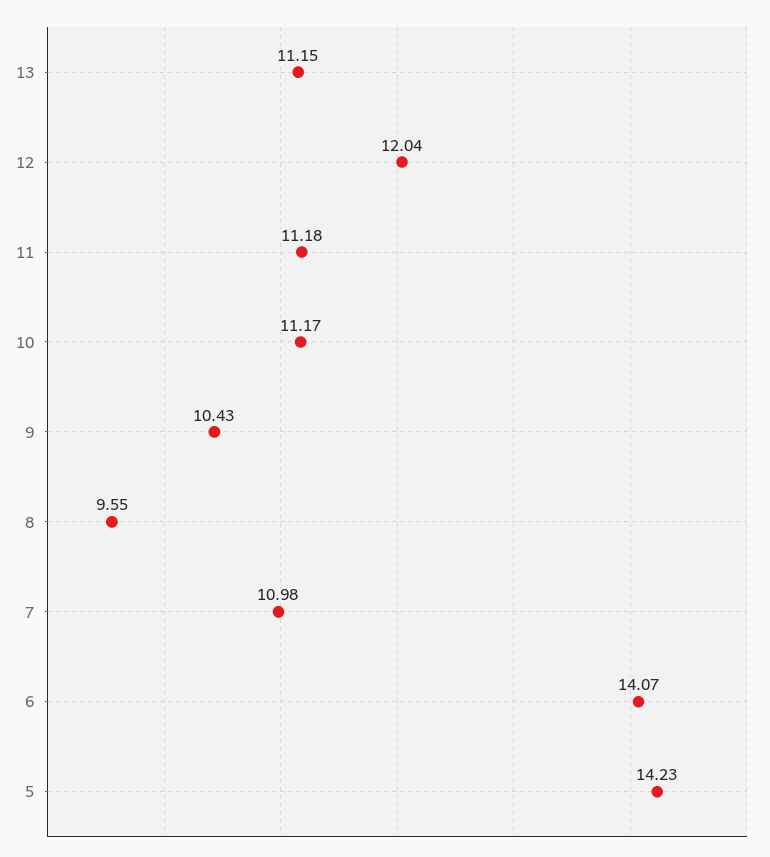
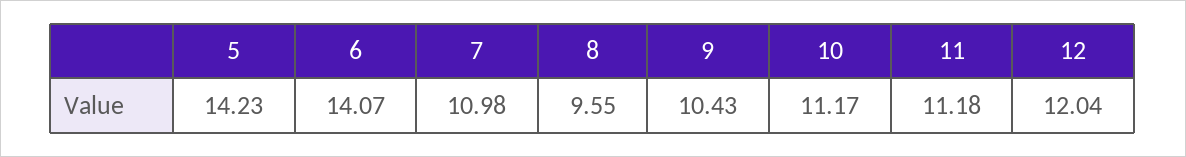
  {
-   "13": 11.15,
    "12": 12.04,
    "11": 11.18,
    "10": 11.17,
    "9": 10.43,
    "8": 9.55,
    "7": 10.98,
    "6": 14.07,
    "5": 14.23
  }

